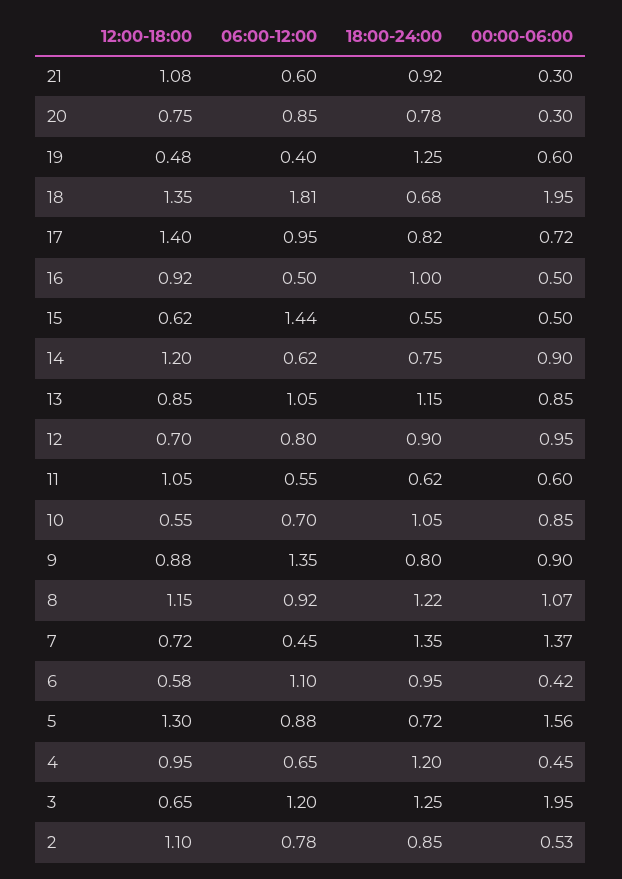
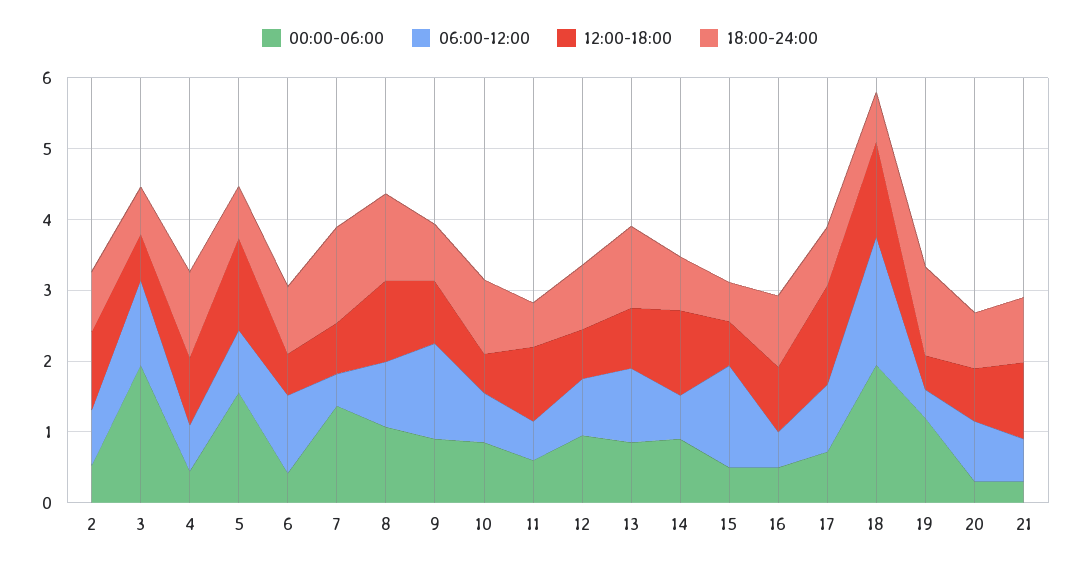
  {
    "12:00-18:00": {
      "21": 1.08,
      "20": 0.75,
      "19": 0.48,
      "18": 1.35,
      "17": 1.4,
      "16": 0.92,
      "15": 0.62,
      "14": 1.2,
      "13": 0.85,
      "12": 0.7,
      "11": 1.05,
      "10": 0.55,
      "9": 0.88,
      "8": 1.15,
      "7": 0.72,
      "6": 0.58,
      "5": 1.3,
      "4": 0.95,
      "3": 0.65,
      "2": 1.1
    },
    "06:00-12:00": {
      "21": 0.6,
      "20": 0.85,
      "19": 0.4,
      "18": 1.81,
      "17": 0.95,
      "16": 0.5,
      "15": 1.44,
      "14": 0.62,
      "13": 1.05,
      "12": 0.8,
      "11": 0.55,
      "10": 0.7,
      "9": 1.35,
      "8": 0.92,
      "7": 0.45,
      "6": 1.1,
      "5": 0.88,
      "4": 0.65,
      "3": 1.2,
      "2": 0.78
    },
    "18:00-24:00": {
      "21": 0.92,
      "20": 0.78,
      "19": 1.25,
      "18": 0.68,
      "17": 0.82,
      "16": 1,
      "15": 0.55,
      "14": 0.75,
      "13": 1.15,
      "12": 0.9,
      "11": 0.62,
      "10": 1.05,
      "9": 0.8,
      "8": 1.22,
      "7": 1.35,
      "6": 0.95,
      "5": 0.72,
      "4": 1.2,
-     "3": 1.25,
+     "3": 0.6,
      "2": 0.85
    },
    "00:00-06:00": {
      "21": 0.3,
      "20": 0.3,
-     "19": 0.6,
+     "19": 1.2,
      "18": 1.95,
      "17": 0.72,
      "16": 0.5,
      "15": 0.5,
      "14": 0.9,
      "13": 0.85,
      "12": 0.95,
      "11": 0.6,
      "10": 0.85,
      "9": 0.9,
      "8": 1.07,
      "7": 1.37,
      "6": 0.42,
      "5": 1.56,
      "4": 0.45,
      "3": 1.95,
      "2": 0.53
    }
  }

